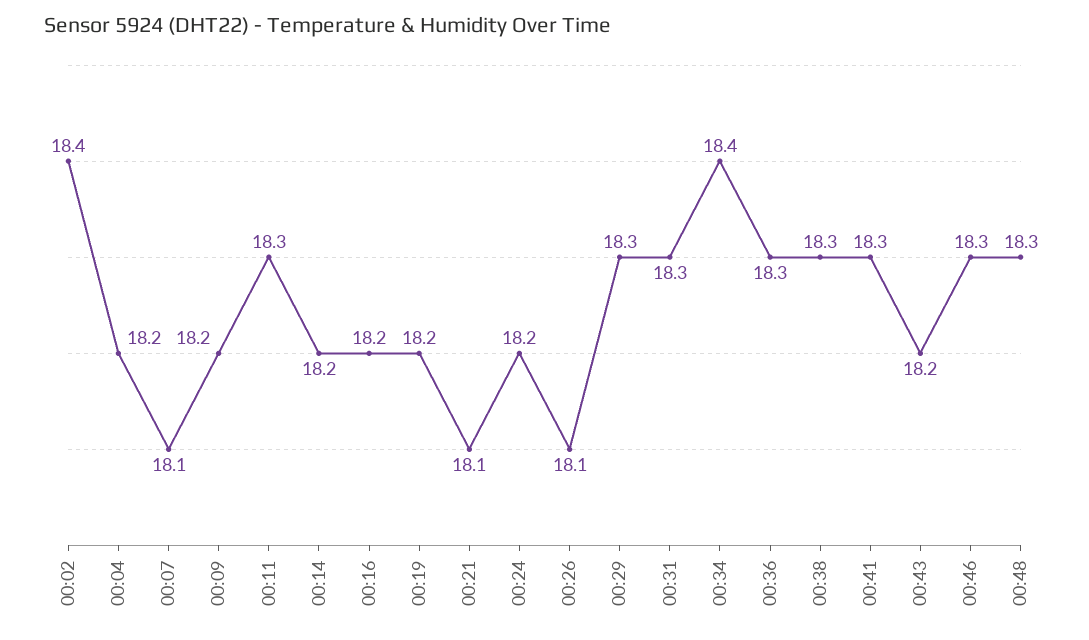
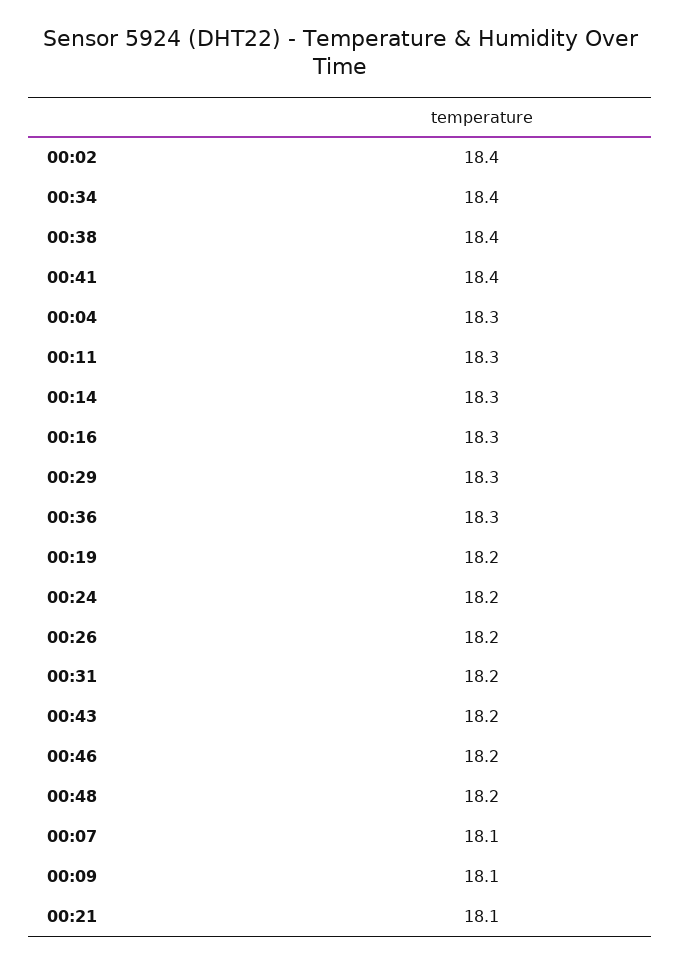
  {
    "00:02": 18.4,
-   "00:04": 18.2,
+   "00:04": 18.3,
    "00:07": 18.1,
-   "00:09": 18.2,
+   "00:09": 18.1,
    "00:11": 18.3,
-   "00:14": 18.2,
+   "00:14": 18.3,
-   "00:16": 18.2,
+   "00:16": 18.3,
    "00:19": 18.2,
    "00:21": 18.1,
    "00:24": 18.2,
-   "00:26": 18.1,
+   "00:26": 18.2,
    "00:29": 18.3,
-   "00:31": 18.3,
+   "00:31": 18.2,
    "00:34": 18.4,
    "00:36": 18.3,
-   "00:38": 18.3,
+   "00:38": 18.4,
-   "00:41": 18.3,
+   "00:41": 18.4,
    "00:43": 18.2,
-   "00:46": 18.3,
+   "00:46": 18.2,
-   "00:48": 18.3
+   "00:48": 18.2
  }

